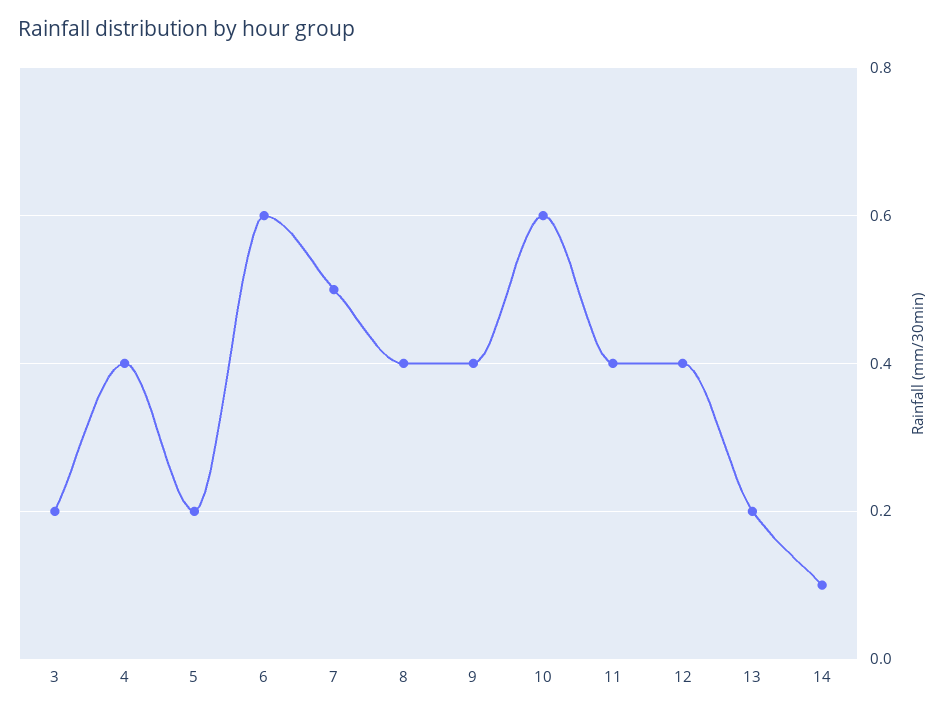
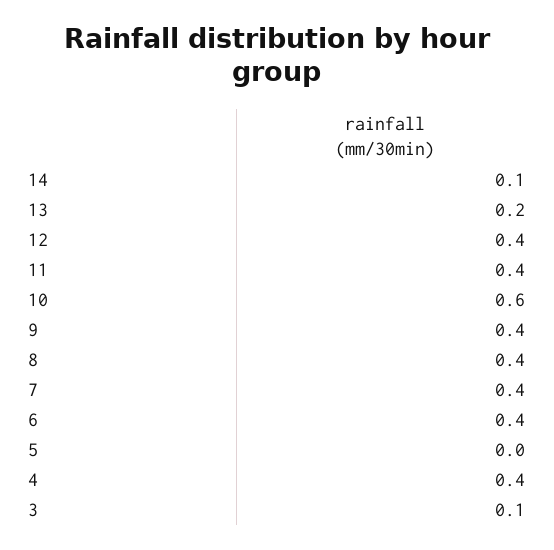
  {
-   "3": 0.2,
+   "3": 0.1,
    "4": 0.4,
-   "5": 0.2,
+   "5": 0,
-   "6": 0.6,
+   "6": 0.4,
-   "7": 0.5,
+   "7": 0.4,
    "8": 0.4,
    "9": 0.4,
    "10": 0.6,
    "11": 0.4,
    "12": 0.4,
    "13": 0.2,
    "14": 0.1
  }

